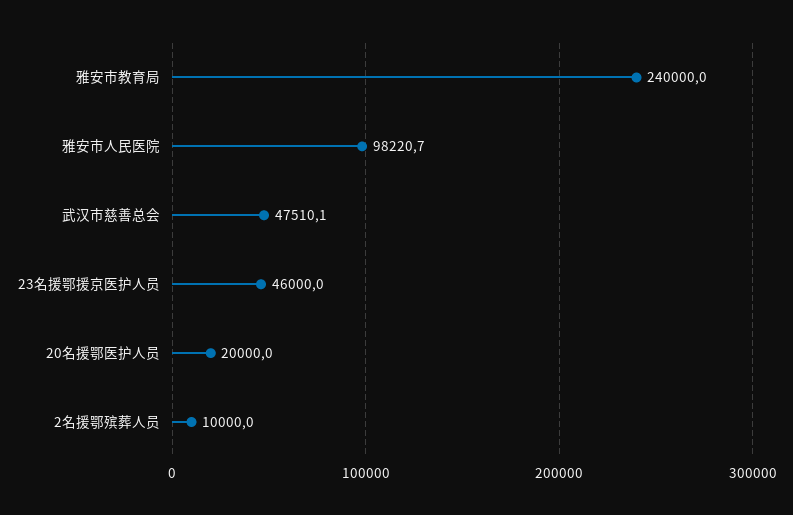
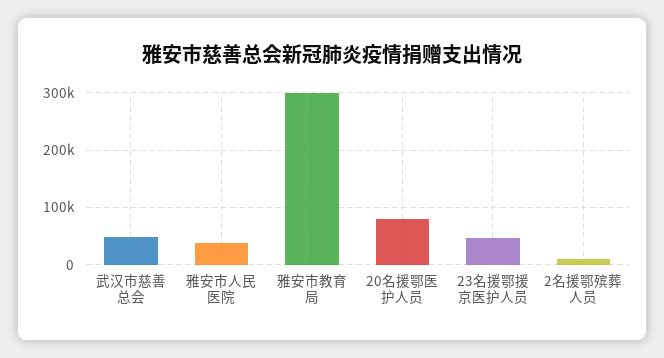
  {
-   "雅安市教育局": 240000,
+   "雅安市教育局": 300000,
-   "雅安市人民医院": 98220.7,
+   "雅安市人民医院": 40000,
    "武汉市慈善总会": 47510.1,
    "23名援鄂援京医护人员": 46000,
-   "20名援鄂医护人员": 20000,
+   "20名援鄂医护人员": 80000,
    "2名援鄂殡葬人员": 10000
  }

